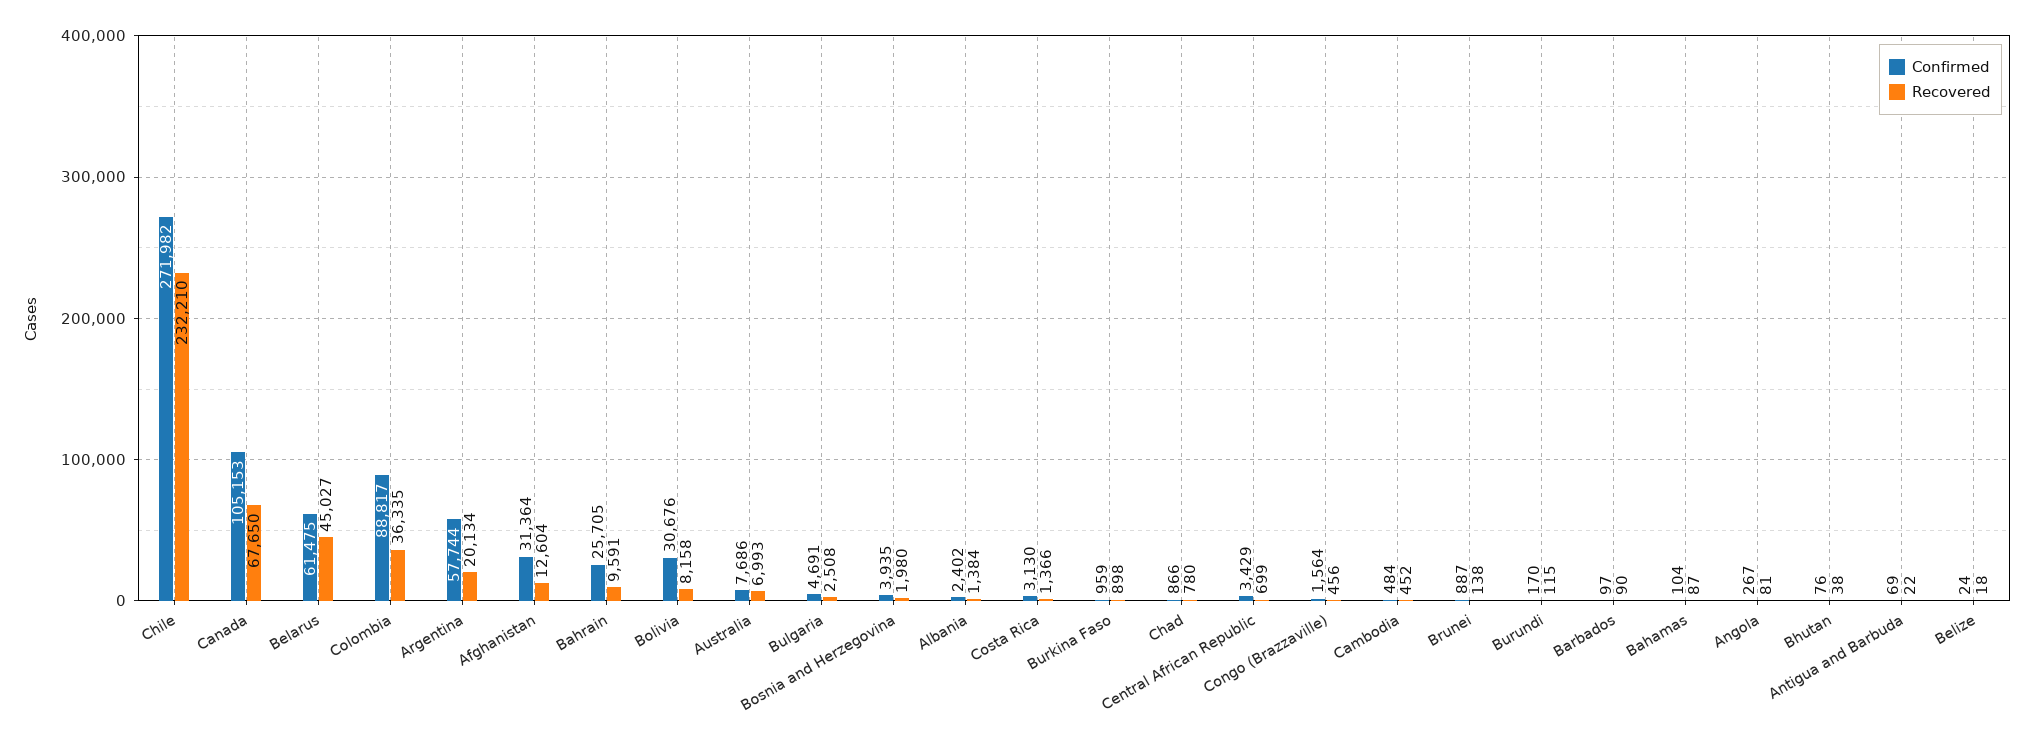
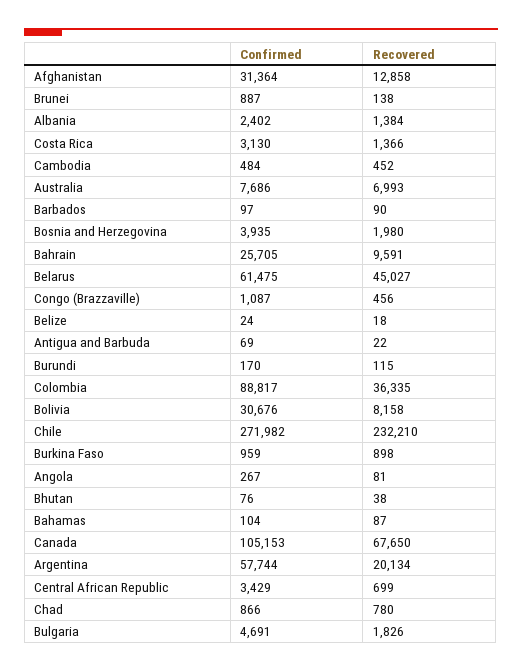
  {
    "Confirmed": {
      "Chile": 271982,
      "Canada": 105153,
      "Belarus": 61475,
      "Colombia": 88817,
      "Argentina": 57744,
      "Afghanistan": 31364,
      "Bahrain": 25705,
      "Bolivia": 30676,
      "Australia": 7686,
      "Bulgaria": 4691,
      "Bosnia and Herzegovina": 3935,
      "Albania": 2402,
      "Costa Rica": 3130,
      "Burkina Faso": 959,
      "Chad": 866,
      "Central African Republic": 3429,
-     "Congo (Brazzaville)": 1564,
+     "Congo (Brazzaville)": 1087,
      "Cambodia": 484,
      "Brunei": 887,
      "Burundi": 170,
      "Barbados": 97,
      "Bahamas": 104,
      "Angola": 267,
      "Bhutan": 76,
      "Antigua and Barbuda": 69,
      "Belize": 24
    },
    "Recovered": {
      "Chile": 232210,
      "Canada": 67650,
      "Belarus": 45027,
      "Colombia": 36335,
      "Argentina": 20134,
-     "Afghanistan": 12604,
+     "Afghanistan": 12858,
      "Bahrain": 9591,
      "Bolivia": 8158,
      "Australia": 6993,
-     "Bulgaria": 2508,
+     "Bulgaria": 1826,
      "Bosnia and Herzegovina": 1980,
      "Albania": 1384,
      "Costa Rica": 1366,
      "Burkina Faso": 898,
      "Chad": 780,
      "Central African Republic": 699,
      "Congo (Brazzaville)": 456,
      "Cambodia": 452,
      "Brunei": 138,
      "Burundi": 115,
      "Barbados": 90,
      "Bahamas": 87,
      "Angola": 81,
      "Bhutan": 38,
      "Antigua and Barbuda": 22,
      "Belize": 18
    }
  }

